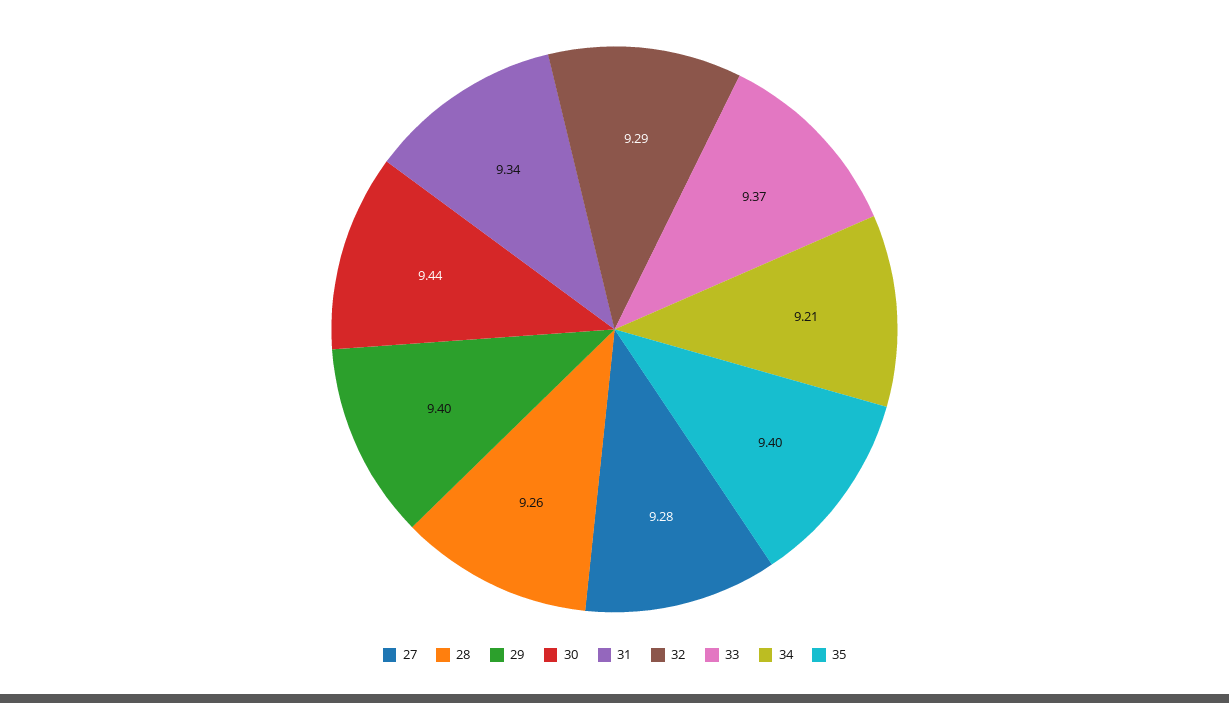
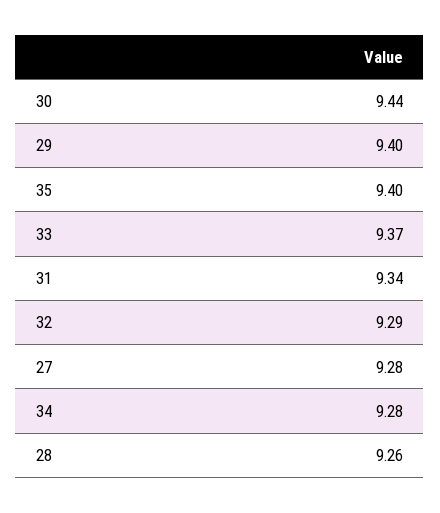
  {
    "27": 9.28,
    "28": 9.26,
    "29": 9.4,
    "30": 9.44,
    "31": 9.34,
    "32": 9.29,
    "33": 9.37,
-   "34": 9.21,
+   "34": 9.28,
    "35": 9.4
  }

